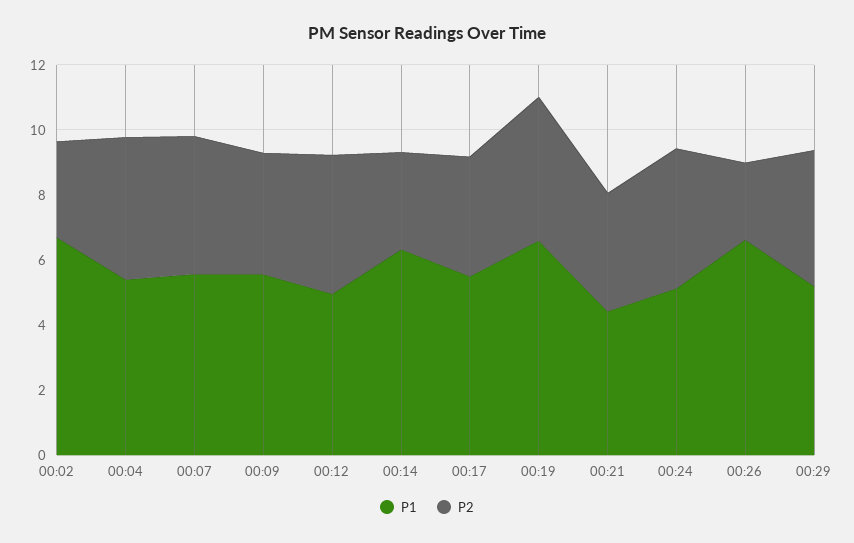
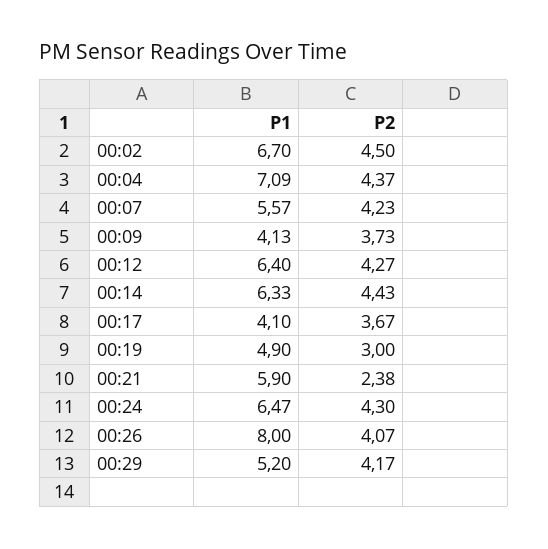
  {
    "P1": {
      "00:02": 6.7,
-     "00:04": 5.5,
+     "00:04": 7.09,
      "00:07": 5.57,
-     "00:09": 5.5,
+     "00:09": 4.13,
-     "00:12": 5,
+     "00:12": 6.4,
      "00:14": 6.33,
-     "00:17": 5.5,
+     "00:17": 4.1,
-     "00:19": 6.5,
+     "00:19": 4.9,
-     "00:21": 4.5,
+     "00:21": 5.9,
-     "00:24": 5,
+     "00:24": 6.47,
-     "00:26": 6.5,
+     "00:26": 8,
      "00:29": 5.2
    },
    "P2": {
-     "00:02": 3,
+     "00:02": 4.5,
      "00:04": 4.37,
      "00:07": 4.23,
      "00:09": 3.73,
      "00:12": 4.27,
-     "00:14": 3,
+     "00:14": 4.43,
      "00:17": 3.67,
-     "00:19": 4.5,
+     "00:19": 3,
-     "00:21": 3.5,
+     "00:21": 2.38,
      "00:24": 4.3,
-     "00:26": 2.5,
+     "00:26": 4.07,
      "00:29": 4.17
    }
  }

